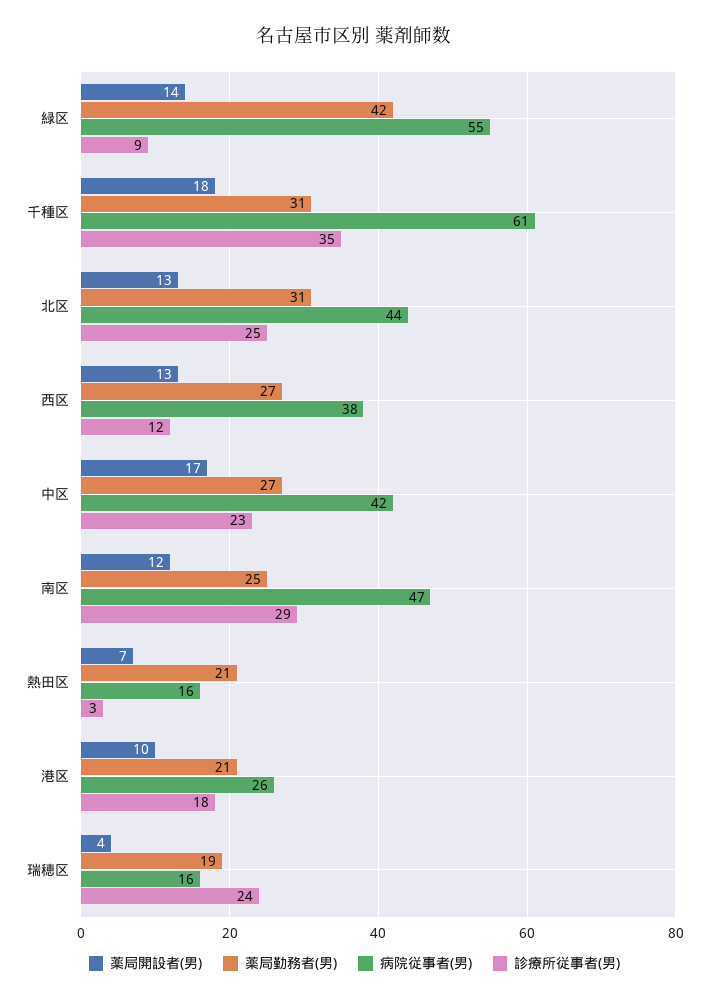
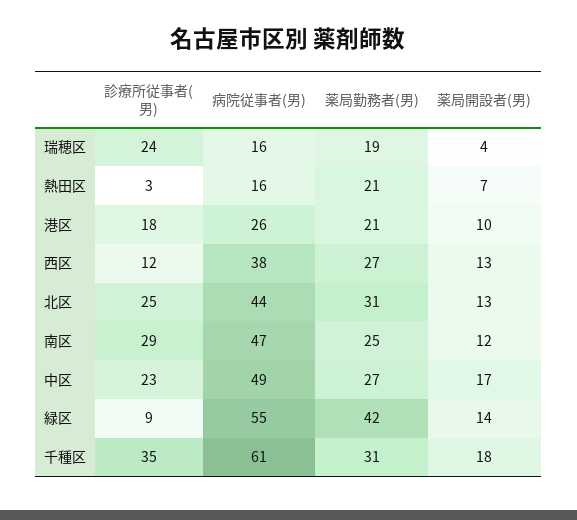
  {
    "薬局開設者(男)": {
      "緑区": 14,
      "千種区": 18,
      "北区": 13,
      "西区": 13,
      "中区": 17,
      "南区": 12,
      "熱田区": 7,
      "港区": 10,
      "瑞穂区": 4
    },
    "薬局勤務者(男)": {
      "緑区": 42,
      "千種区": 31,
      "北区": 31,
      "西区": 27,
      "中区": 27,
      "南区": 25,
      "熱田区": 21,
      "港区": 21,
      "瑞穂区": 19
    },
    "病院従事者(男)": {
      "緑区": 55,
      "千種区": 61,
      "北区": 44,
      "西区": 38,
-     "中区": 42,
+     "中区": 49,
      "南区": 47,
      "熱田区": 16,
      "港区": 26,
      "瑞穂区": 16
    },
    "診療所従事者(男)": {
      "緑区": 9,
      "千種区": 35,
      "北区": 25,
      "西区": 12,
      "中区": 23,
      "南区": 29,
      "熱田区": 3,
      "港区": 18,
      "瑞穂区": 24
    }
  }

